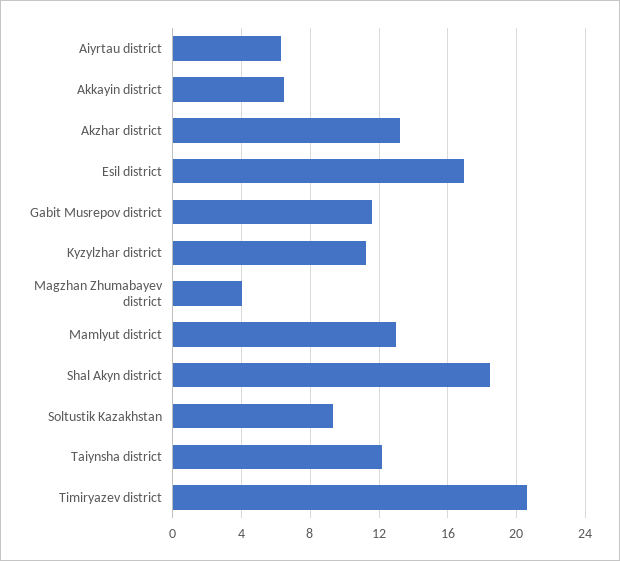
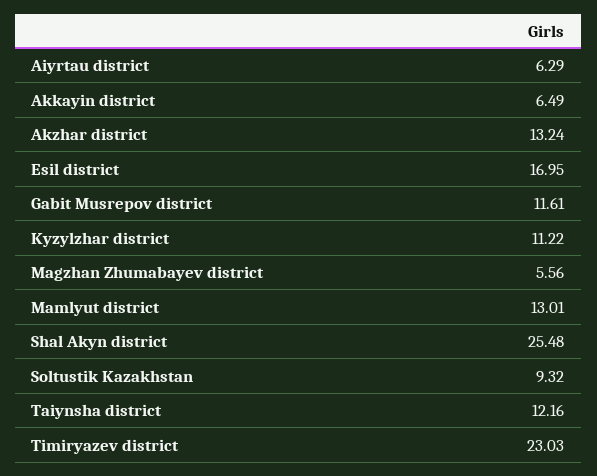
  {
    "Aiyrtau district": 6.29,
    "Akkayin district": 6.49,
    "Akzhar district": 13.24,
    "Esil district": 16.95,
    "Gabit Musrepov district": 11.61,
    "Kyzylzhar district": 11.22,
-   "Magzhan Zhumabayev district": 4,
+   "Magzhan Zhumabayev district": 5.56,
    "Mamlyut district": 13.01,
-   "Shal Akyn district": 18.5,
+   "Shal Akyn district": 25.48,
    "Soltustik Kazakhstan": 9.32,
    "Taiynsha district": 12.16,
-   "Timiryazev district": 20.5
+   "Timiryazev district": 23.03
  }

